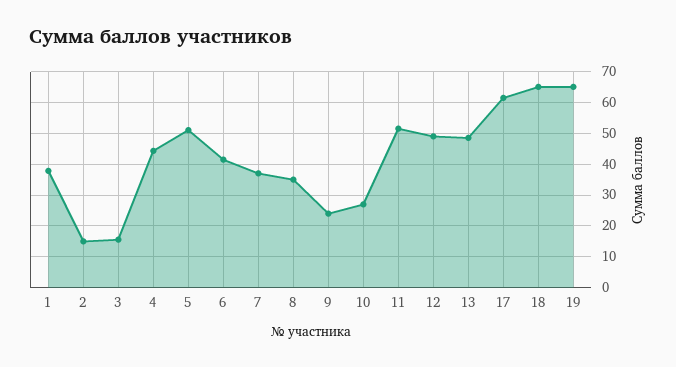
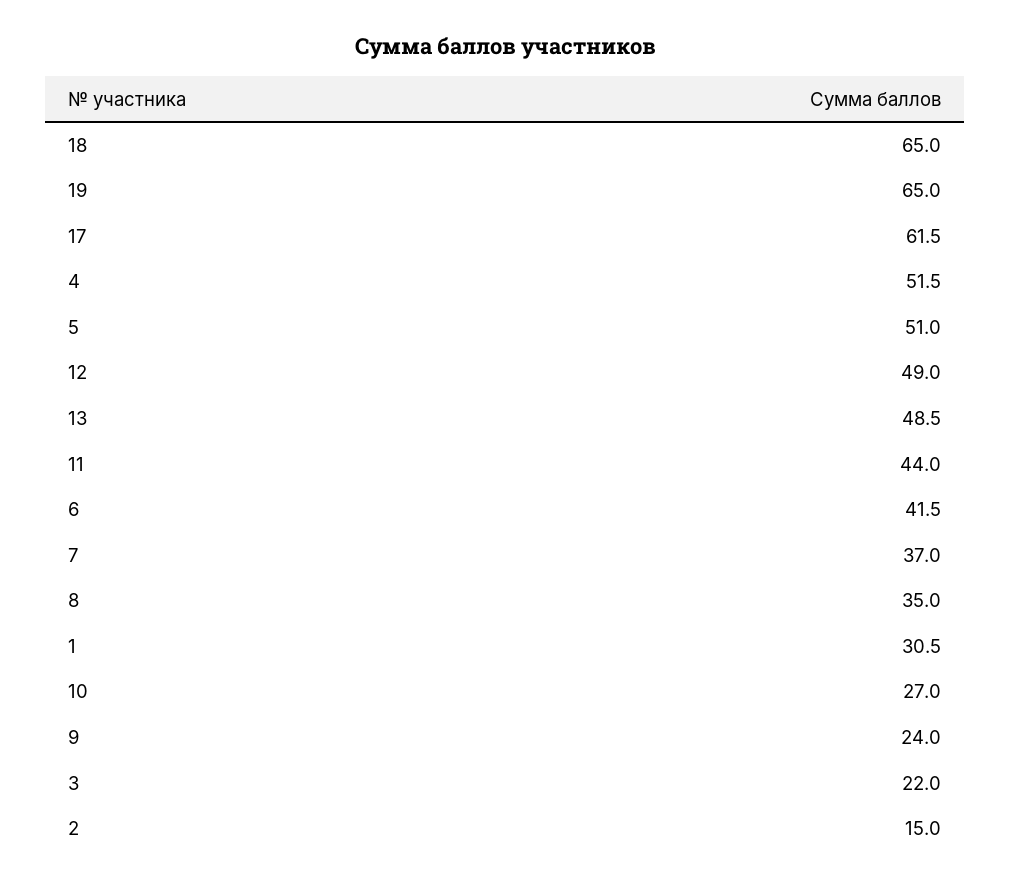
  {
-   "1": 38,
+   "1": 30.5,
    "2": 15,
-   "3": 16,
+   "3": 22,
-   "4": 44,
+   "4": 51.5,
    "5": 51,
    "6": 41.5,
    "7": 37,
    "8": 35,
    "9": 24,
    "10": 27,
-   "11": 52,
+   "11": 44,
    "12": 49,
    "13": 48.5,
    "17": 61.5,
    "18": 65,
    "19": 65
  }

